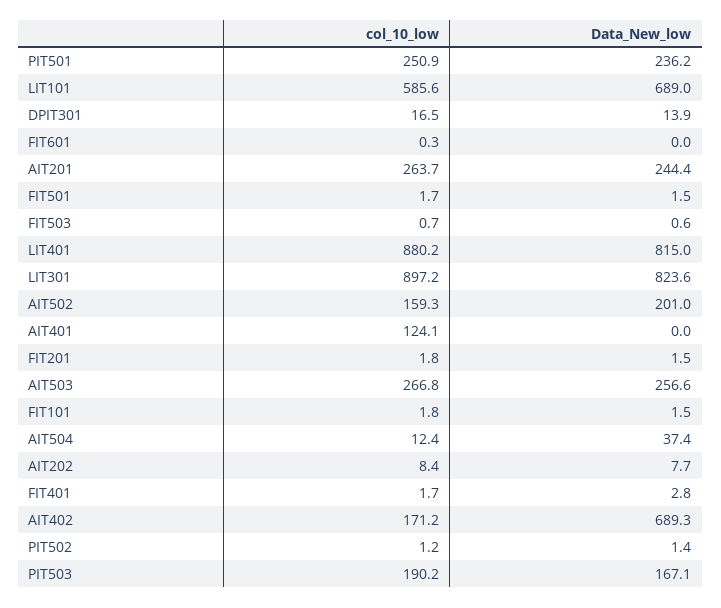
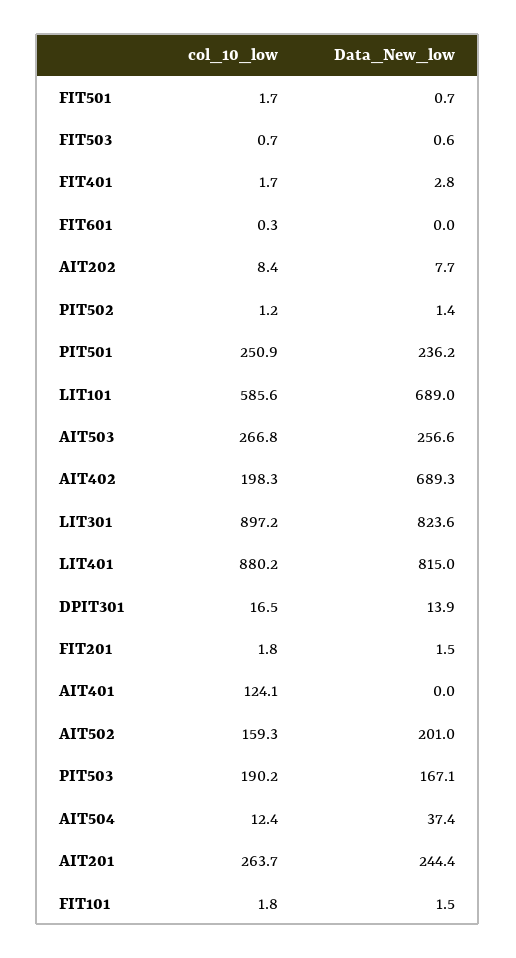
  {
    "col_10_low": {
      "PIT501": 250.9,
      "LIT101": 585.6,
      "DPIT301": 16.5,
      "FIT601": 0.3,
      "AIT201": 263.7,
      "FIT501": 1.7,
      "FIT503": 0.7,
      "LIT401": 880.2,
      "LIT301": 897.2,
      "AIT502": 159.3,
      "AIT401": 124.1,
      "FIT201": 1.8,
      "AIT503": 266.8,
      "FIT101": 1.8,
      "AIT504": 12.4,
      "AIT202": 8.4,
      "FIT401": 1.7,
-     "AIT402": 171.2,
+     "AIT402": 198.3,
      "PIT502": 1.2,
      "PIT503": 190.2
    },
    "Data_New_low": {
      "PIT501": 236.2,
      "LIT101": 689,
      "DPIT301": 13.9,
      "FIT601": 0,
      "AIT201": 244.4,
-     "FIT501": 1.5,
+     "FIT501": 0.7,
      "FIT503": 0.6,
      "LIT401": 815,
      "LIT301": 823.6,
      "AIT502": 201,
      "AIT401": 0,
      "FIT201": 1.5,
      "AIT503": 256.6,
      "FIT101": 1.5,
      "AIT504": 37.4,
      "AIT202": 7.7,
      "FIT401": 2.8,
      "AIT402": 689.3,
      "PIT502": 1.4,
      "PIT503": 167.1
    }
  }

